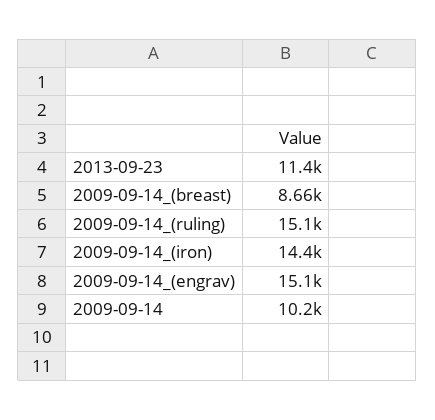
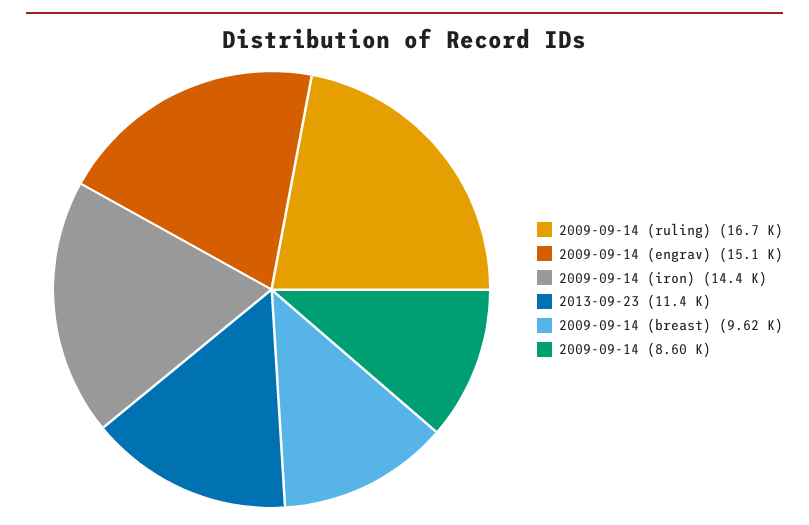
  {
    "2013-09-23": 11400,
-   "2009-09-14_(breast)": 8660,
+   "2009-09-14_(breast)": 9620,
-   "2009-09-14_(ruling)": 15100,
+   "2009-09-14_(ruling)": 16700,
    "2009-09-14_(iron)": 14400,
    "2009-09-14_(engrav)": 15100,
-   "2009-09-14": 10200
+   "2009-09-14": 8600
  }

